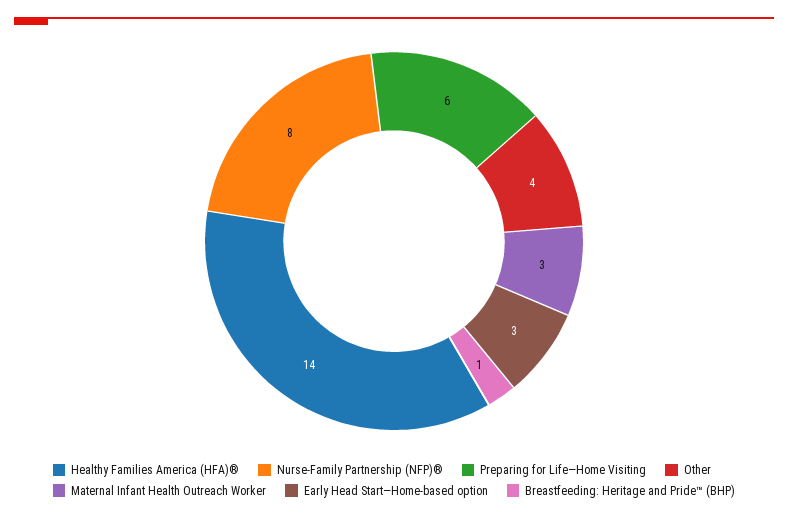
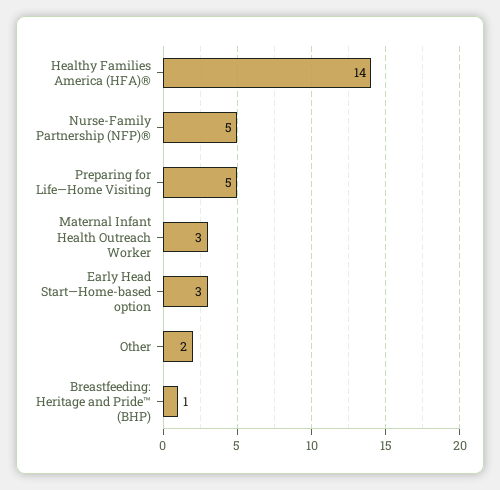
  {
    "Healthy Families America (HFA)®": 14,
-   "Nurse-Family Partnership (NFP)®": 8,
+   "Nurse-Family Partnership (NFP)®": 5,
-   "Preparing for Life—Home Visiting": 6,
+   "Preparing for Life—Home Visiting": 5,
-   "Other": 4,
+   "Other": 2,
    "Maternal Infant Health Outreach Worker": 3,
    "Early Head Start—Home-based option": 3,
    "Breastfeeding: Heritage and Pride™ (BHP)": 1
  }

